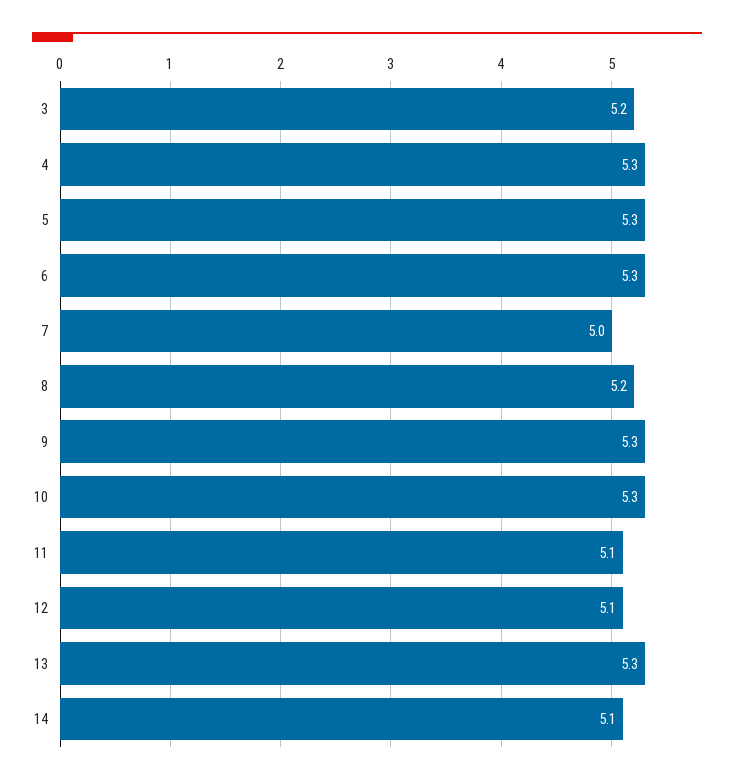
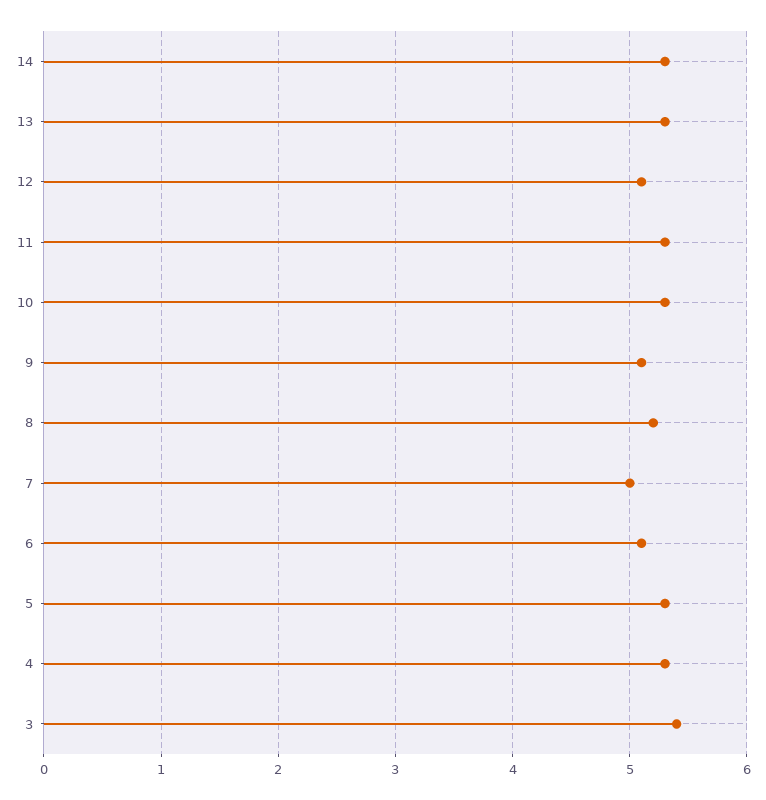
  {
-   "3": 5.2,
+   "3": 5.4,
    "4": 5.3,
    "5": 5.3,
-   "6": 5.3,
+   "6": 5.1,
    "7": 5,
    "8": 5.2,
-   "9": 5.3,
+   "9": 5.1,
    "10": 5.3,
-   "11": 5.1,
+   "11": 5.3,
    "12": 5.1,
    "13": 5.3,
-   "14": 5.1
+   "14": 5.3
  }

